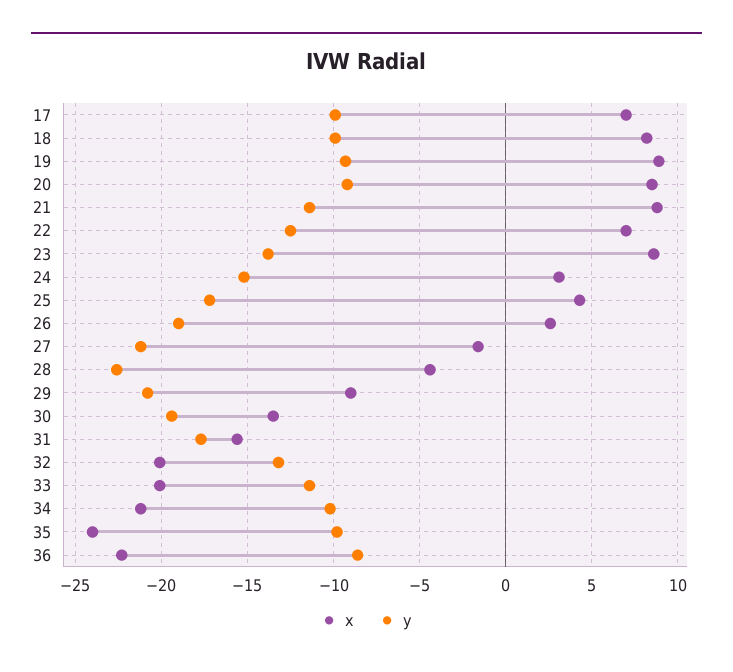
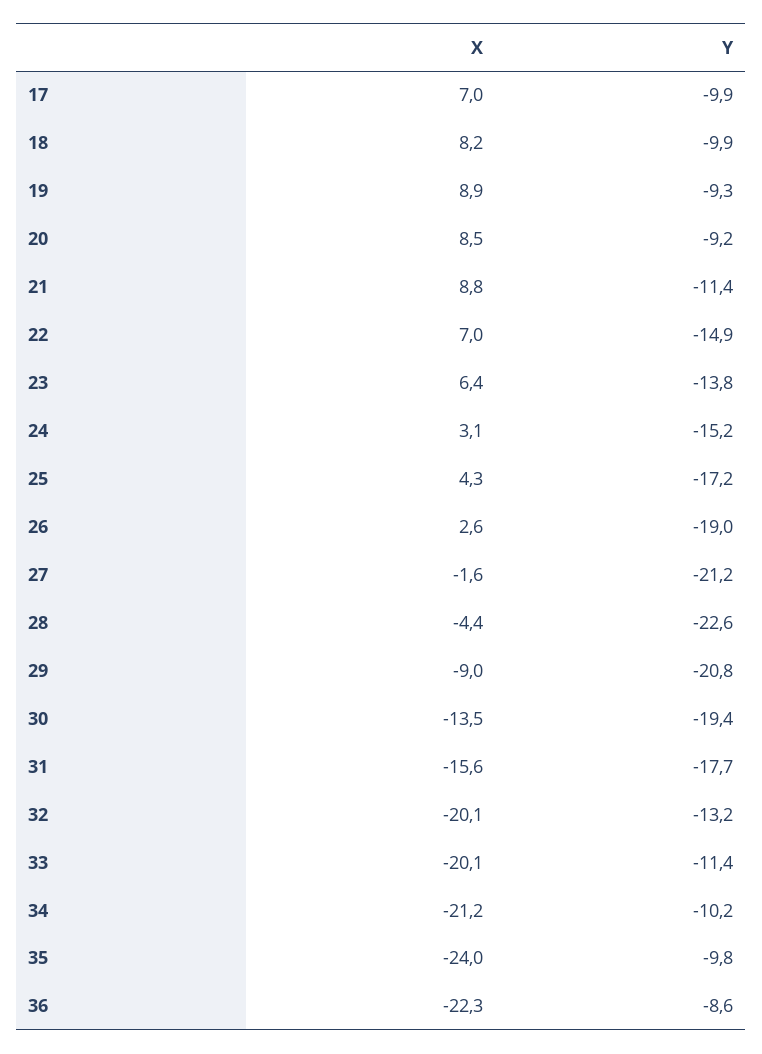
  {
    "x": {
      "17": 7,
      "18": 8.2,
      "19": 8.9,
      "20": 8.5,
      "21": 8.8,
      "22": 7,
-     "23": 8.5,
+     "23": 6.4,
      "24": 3.1,
      "25": 4.3,
      "26": 2.6,
      "27": -1.6,
      "28": -4.4,
      "29": -9,
      "30": -13.5,
      "31": -15.6,
      "32": -20.1,
      "33": -20.1,
      "34": -21.2,
      "35": -24,
      "36": -22.3
    },
    "y": {
      "17": -9.9,
      "18": -9.9,
      "19": -9.3,
      "20": -9.2,
      "21": -11.4,
-     "22": -12.5,
+     "22": -14.9,
      "23": -13.8,
      "24": -15.2,
      "25": -17.2,
      "26": -19,
      "27": -21.2,
      "28": -22.6,
      "29": -20.8,
      "30": -19.4,
      "31": -17.7,
      "32": -13.2,
      "33": -11.4,
      "34": -10.2,
      "35": -9.8,
      "36": -8.6
    }
  }

